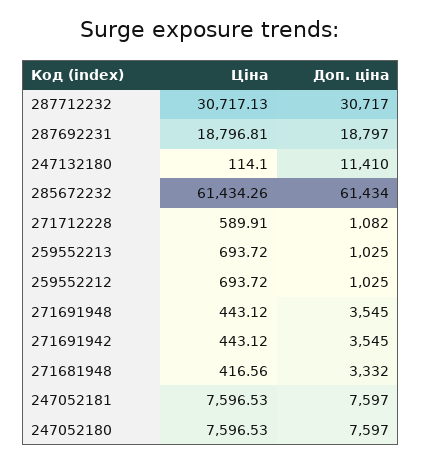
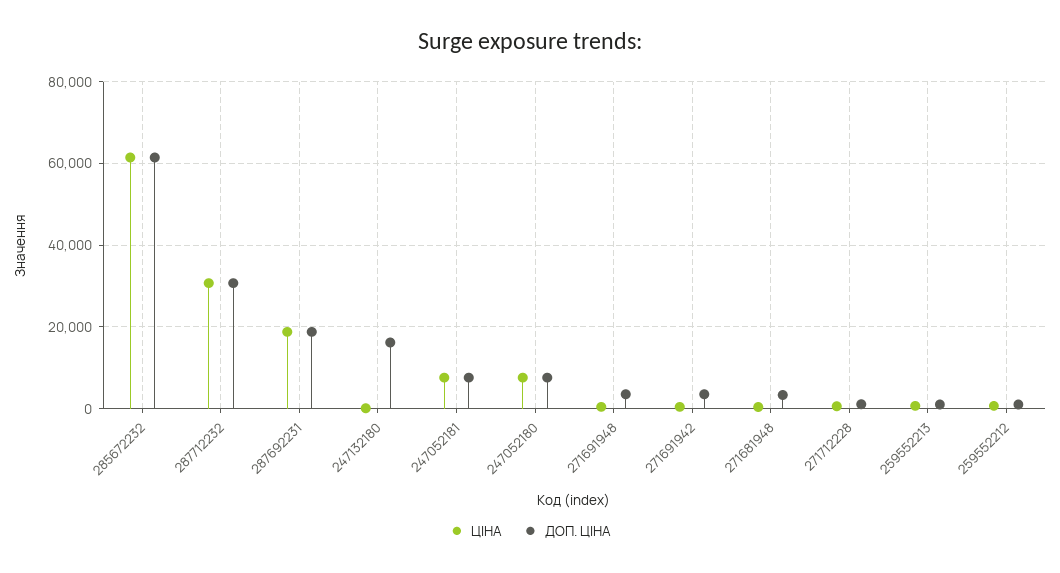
  {
    "Ціна": {
      "287712232": 30717.13,
      "287692231": 18796.81,
      "247132180": 114.1,
      "285672232": 61434.26,
      "271712228": 589.91,
      "259552213": 693.72,
      "259552212": 693.72,
      "271691948": 443.12,
      "271691942": 443.12,
      "271681948": 416.56,
      "247052181": 7596.53,
      "247052180": 7596.53
    },
    "Доп. ціна": {
      "287712232": 30717,
      "287692231": 18797,
-     "247132180": 11410,
+     "247132180": 16000,
      "285672232": 61434,
      "271712228": 1082,
      "259552213": 1025,
      "259552212": 1025,
      "271691948": 3545,
      "271691942": 3545,
      "271681948": 3332,
      "247052181": 7597,
      "247052180": 7597
    }
  }

